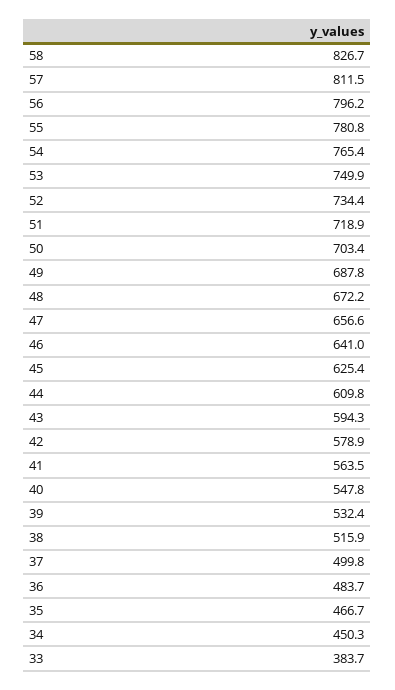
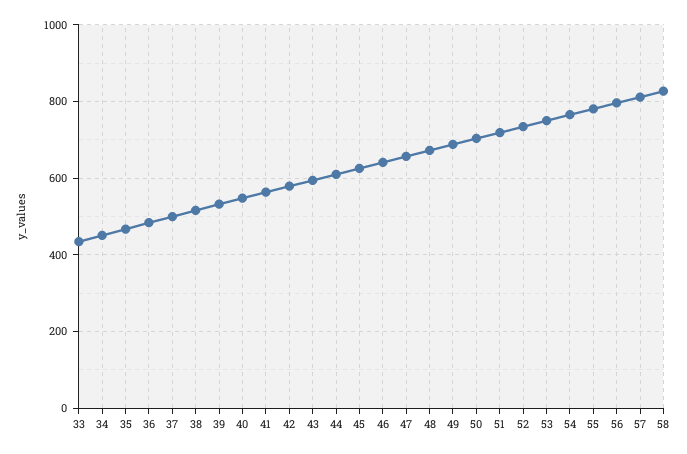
  {
    "58": 826.7,
    "57": 811.5,
    "56": 796.2,
    "55": 780.8,
    "54": 765.4,
    "53": 749.9,
    "52": 734.4,
    "51": 718.9,
    "50": 703.4,
    "49": 687.8,
    "48": 672.2,
    "47": 656.6,
    "46": 641,
    "45": 625.4,
    "44": 609.8,
    "43": 594.3,
    "42": 578.9,
    "41": 563.5,
    "40": 547.8,
    "39": 532.4,
    "38": 515.9,
    "37": 499.8,
    "36": 483.7,
    "35": 466.7,
    "34": 450.3,
-   "33": 383.7
+   "33": 440
  }

